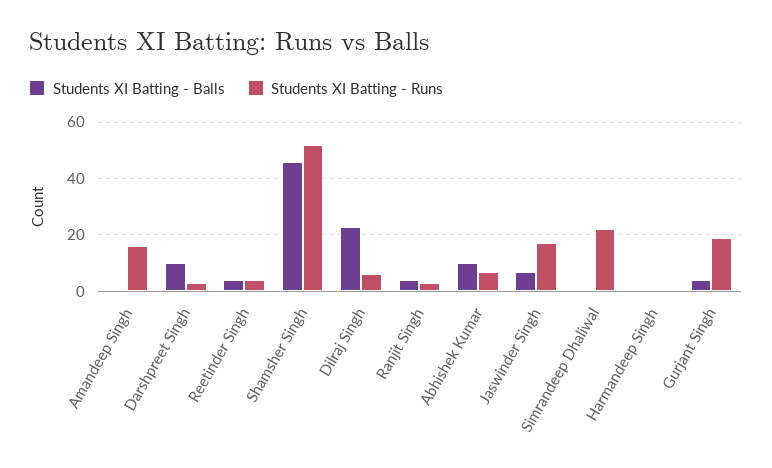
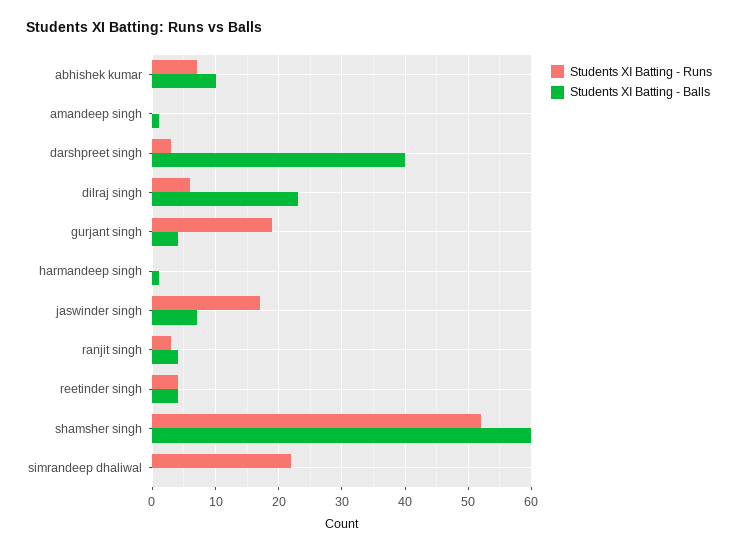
  {
    "Students XI Batting - Balls": {
      "Amandeep Singh": 1,
-     "Darshpreet Singh": 10,
+     "Darshpreet Singh": 40,
      "Reetinder Singh": 4,
-     "Shamsher Singh": 45,
+     "Shamsher Singh": 60,
      "Dilraj Singh": 23,
      "Ranjit Singh": 4,
      "Abhishek Kumar": 10,
      "Jaswinder Singh": 7,
      "Simrandeep Dhaliwal": 0,
      "Harmandeep Singh": 1,
      "Gurjant Singh": 4
    },
    "Students XI Batting - Runs": {
-     "Amandeep Singh": 15,
+     "Amandeep Singh": 0,
      "Darshpreet Singh": 3,
      "Reetinder Singh": 4,
      "Shamsher Singh": 52,
      "Dilraj Singh": 6,
      "Ranjit Singh": 3,
      "Abhishek Kumar": 7,
      "Jaswinder Singh": 17,
      "Simrandeep Dhaliwal": 22,
      "Harmandeep Singh": 0,
      "Gurjant Singh": 19
    }
  }

